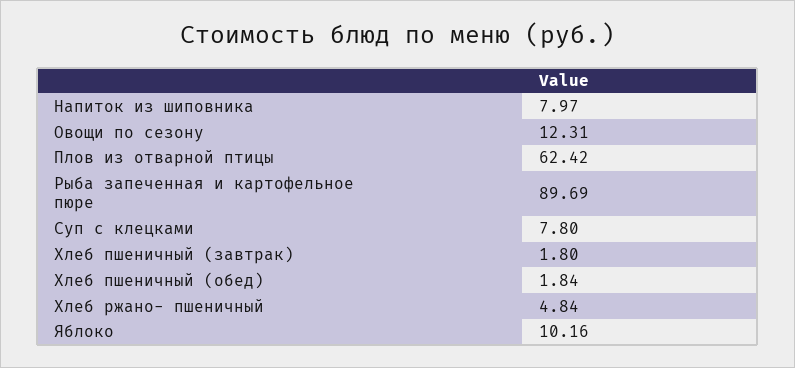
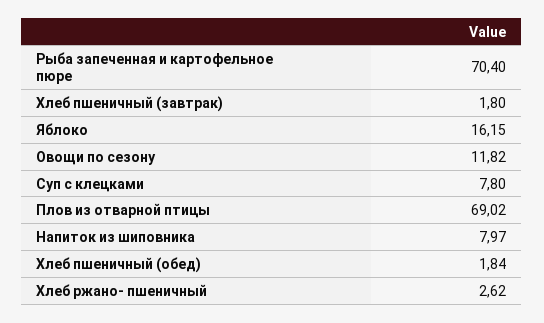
  {
    "Напиток из шиповника": 7.97,
-   "Овощи по сезону": 12.31,
+   "Овощи по сезону": 11.82,
-   "Плов из отварной птицы": 62.42,
+   "Плов из отварной птицы": 69.02,
-   "Рыба запеченная и картофельное пюре": 89.69,
+   "Рыба запеченная и картофельное пюре": 70.4,
    "Суп с клецками": 7.8,
    "Хлеб пшеничный (завтрак)": 1.8,
    "Хлеб пшеничный (обед)": 1.84,
-   "Хлеб ржано- пшеничный": 4.84,
+   "Хлеб ржано- пшеничный": 2.62,
-   "Яблоко": 10.16
+   "Яблоко": 16.15
  }

